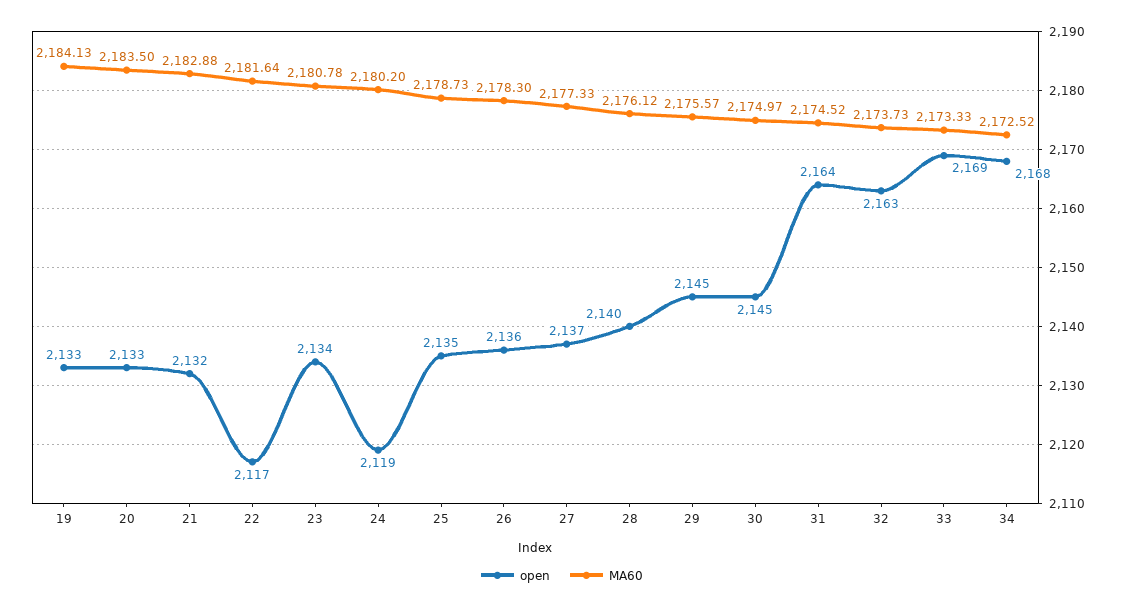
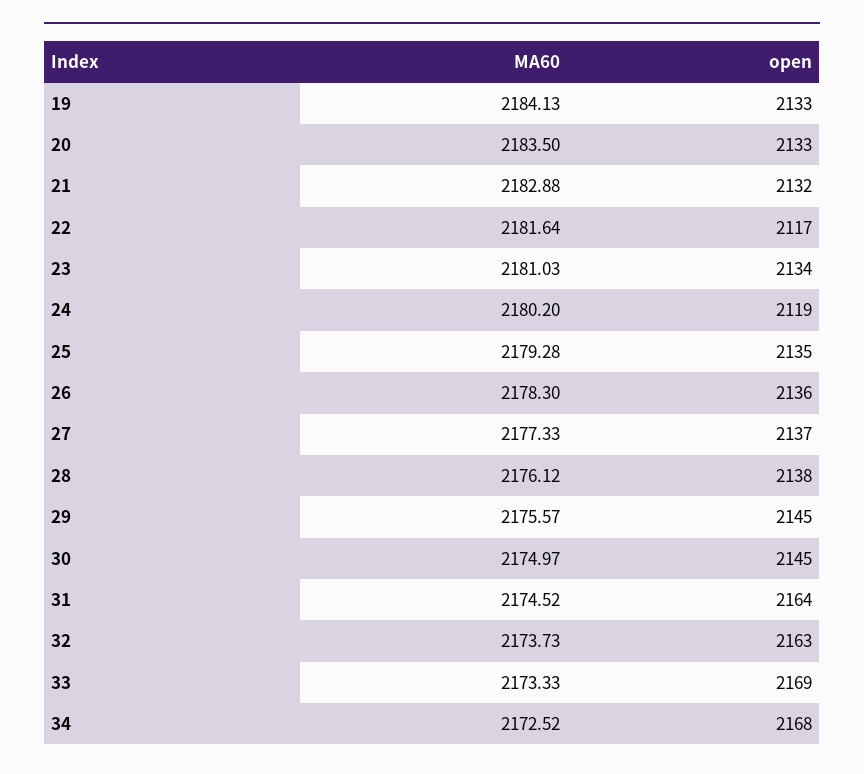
  {
    "open": {
      "19": 2133,
      "20": 2133,
      "21": 2132,
      "22": 2117,
      "23": 2134,
      "24": 2119,
      "25": 2135,
      "26": 2136,
      "27": 2137,
-     "28": 2140,
+     "28": 2138,
      "29": 2145,
      "30": 2145,
      "31": 2164,
      "32": 2163,
      "33": 2169,
      "34": 2168
    },
    "MA60": {
      "19": 2184.13,
      "20": 2183.5,
      "21": 2182.88,
      "22": 2181.64,
-     "23": 2180.78,
+     "23": 2181.03,
      "24": 2180.2,
-     "25": 2178.73,
+     "25": 2179.28,
      "26": 2178.3,
      "27": 2177.33,
      "28": 2176.12,
      "29": 2175.57,
      "30": 2174.97,
      "31": 2174.52,
      "32": 2173.73,
      "33": 2173.33,
      "34": 2172.52
    }
  }

